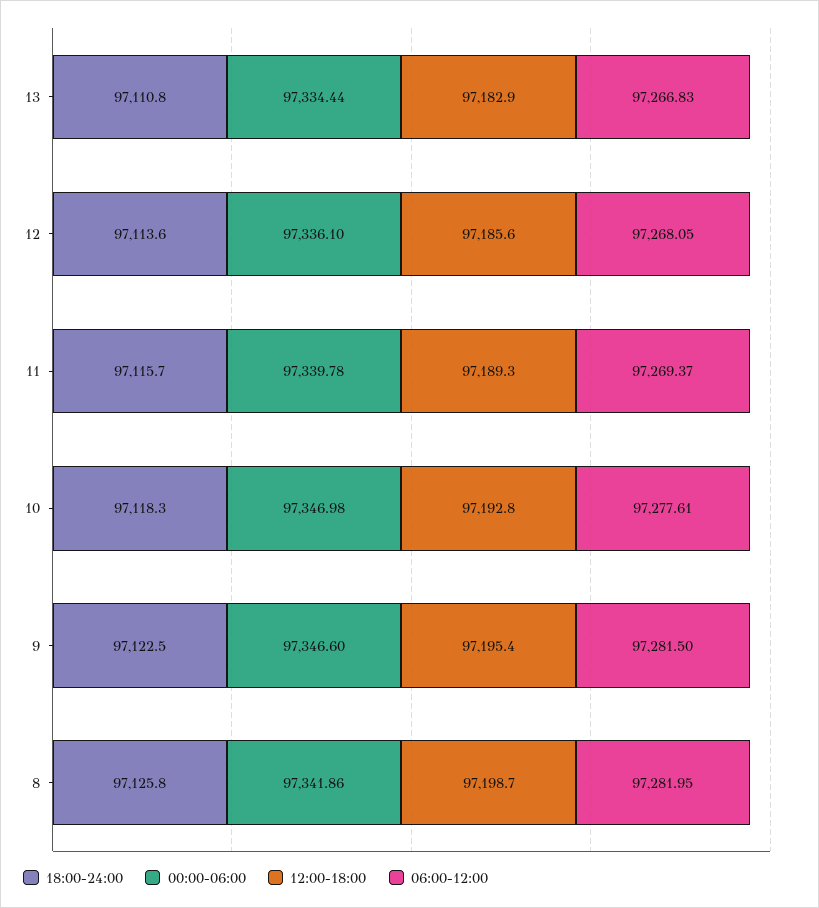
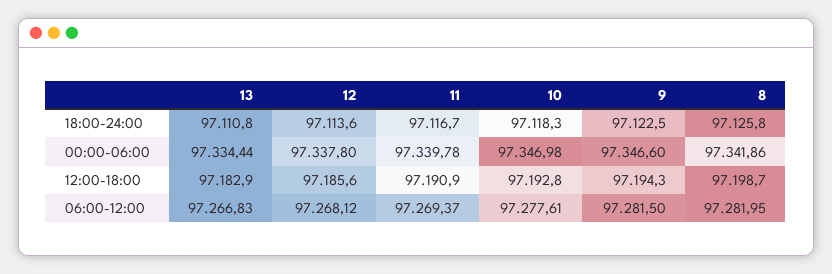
  {
    "18:00-24:00": {
      "13": 97110.8,
      "12": 97113.6,
-     "11": 97115.7,
+     "11": 97116.7,
      "10": 97118.3,
      "9": 97122.5,
      "8": 97125.8
    },
    "00:00-06:00": {
      "13": 97334.44,
-     "12": 97336.1,
+     "12": 97337.8,
      "11": 97339.78,
      "10": 97346.98,
      "9": 97346.6,
      "8": 97341.86
    },
    "12:00-18:00": {
      "13": 97182.9,
      "12": 97185.6,
-     "11": 97189.3,
+     "11": 97190.9,
      "10": 97192.8,
-     "9": 97195.4,
+     "9": 97194.3,
      "8": 97198.7
    },
    "06:00-12:00": {
      "13": 97266.83,
-     "12": 97268.05,
+     "12": 97268.12,
      "11": 97269.37,
      "10": 97277.61,
      "9": 97281.5,
      "8": 97281.95
    }
  }

